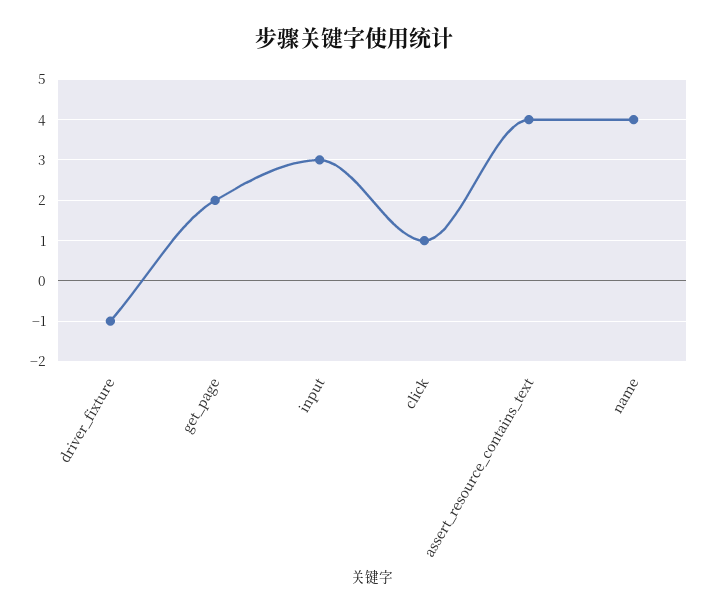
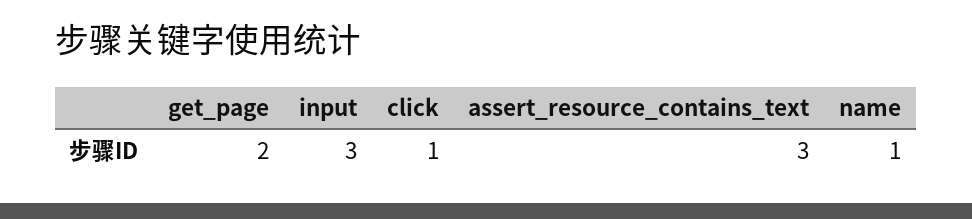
  {
-   "driver_fixture": -1,
    "get_page": 2,
    "input": 3,
    "click": 1,
-   "assert_resource_contains_text": 4,
+   "assert_resource_contains_text": 3,
-   "name": 4
+   "name": 1
  }

